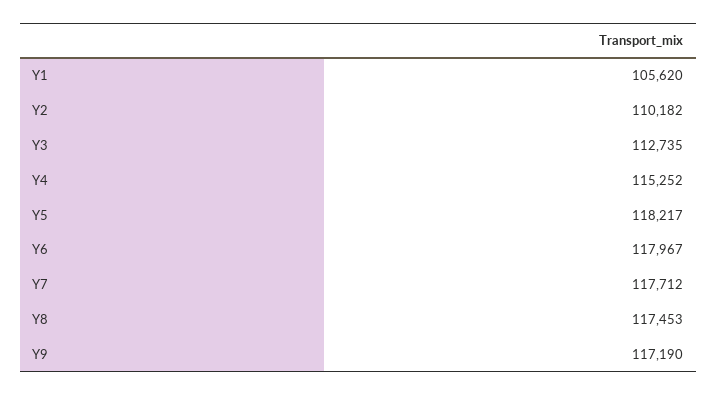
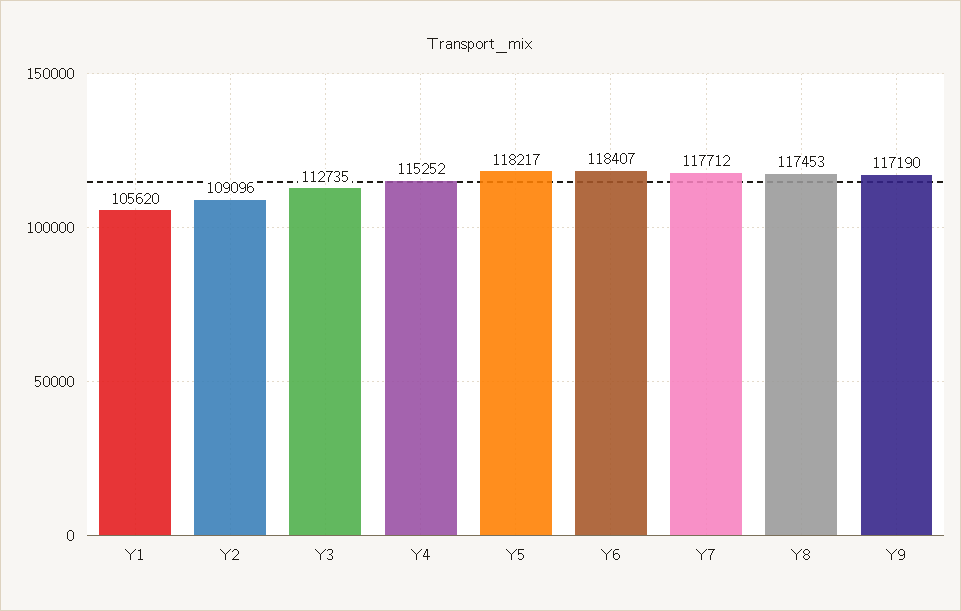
  {
    "Y1": 105620,
-   "Y2": 110182,
+   "Y2": 109096,
    "Y3": 112735,
    "Y4": 115252,
    "Y5": 118217,
-   "Y6": 117967,
+   "Y6": 118407,
    "Y7": 117712,
    "Y8": 117453,
    "Y9": 117190
  }

